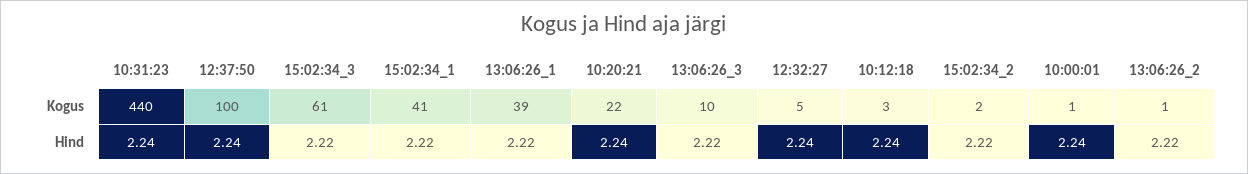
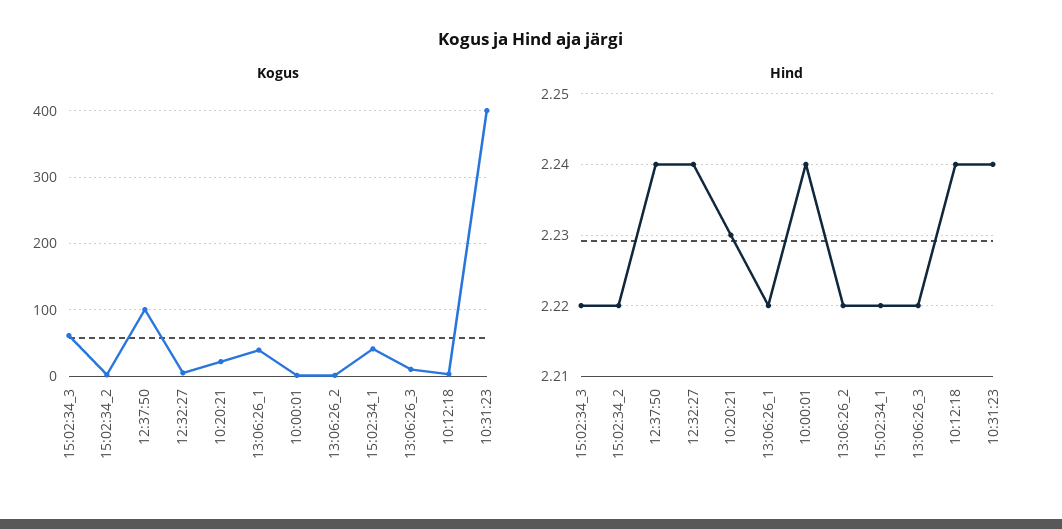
  {
    "Kogus": {
-     "10:31:23": 440,
+     "10:31:23": 400,
      "12:37:50": 100,
      "15:02:34_3": 61,
      "15:02:34_1": 41,
      "13:06:26_1": 39,
      "10:20:21": 22,
      "13:06:26_3": 10,
      "12:32:27": 5,
      "10:12:18": 3,
      "15:02:34_2": 2,
      "10:00:01": 1,
      "13:06:26_2": 1
    },
    "Hind": {
      "10:31:23": 2.24,
      "12:37:50": 2.24,
      "15:02:34_3": 2.22,
      "15:02:34_1": 2.22,
      "13:06:26_1": 2.22,
-     "10:20:21": 2.24,
+     "10:20:21": 2.23,
      "13:06:26_3": 2.22,
      "12:32:27": 2.24,
      "10:12:18": 2.24,
      "15:02:34_2": 2.22,
      "10:00:01": 2.24,
      "13:06:26_2": 2.22
    }
  }

